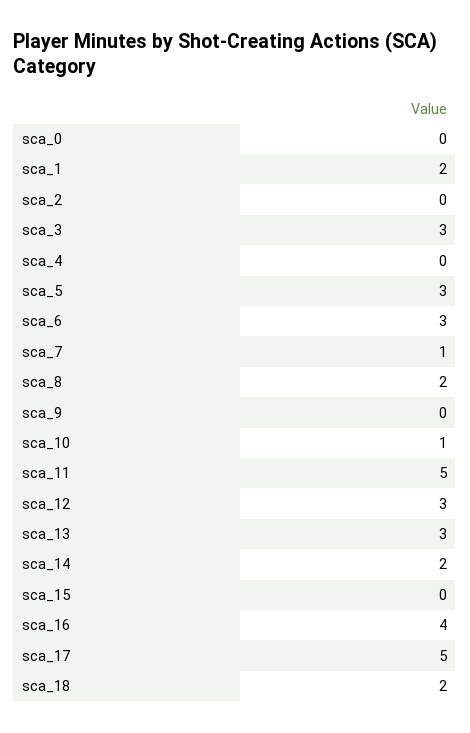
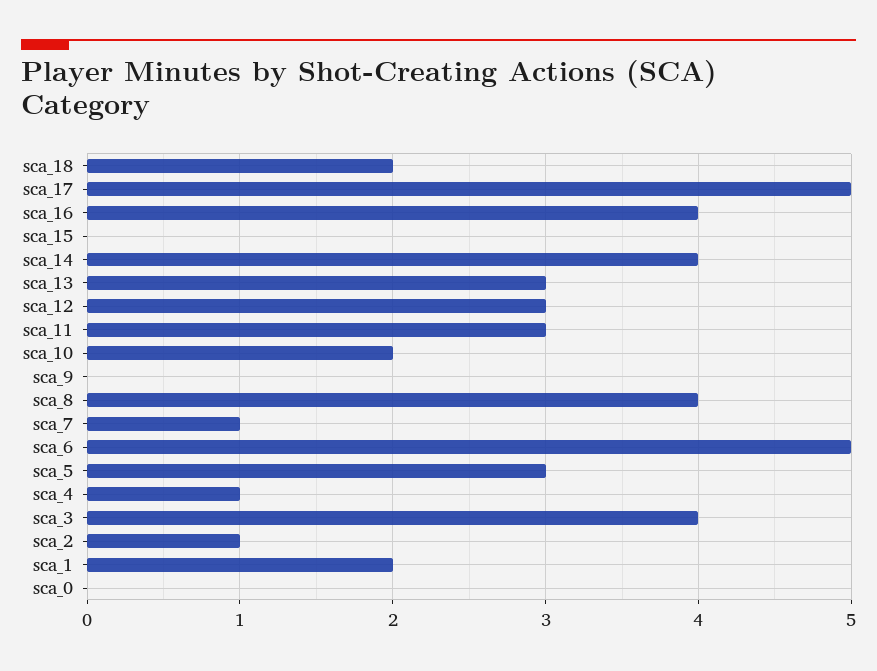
  {
    "sca_0": 0,
    "sca_1": 2,
-   "sca_2": 0,
+   "sca_2": 1,
-   "sca_3": 3,
+   "sca_3": 4,
-   "sca_4": 0,
+   "sca_4": 1,
    "sca_5": 3,
-   "sca_6": 3,
+   "sca_6": 5,
    "sca_7": 1,
-   "sca_8": 2,
+   "sca_8": 4,
    "sca_9": 0,
-   "sca_10": 1,
+   "sca_10": 2,
-   "sca_11": 5,
+   "sca_11": 3,
    "sca_12": 3,
    "sca_13": 3,
-   "sca_14": 2,
+   "sca_14": 4,
    "sca_15": 0,
    "sca_16": 4,
    "sca_17": 5,
    "sca_18": 2
  }

